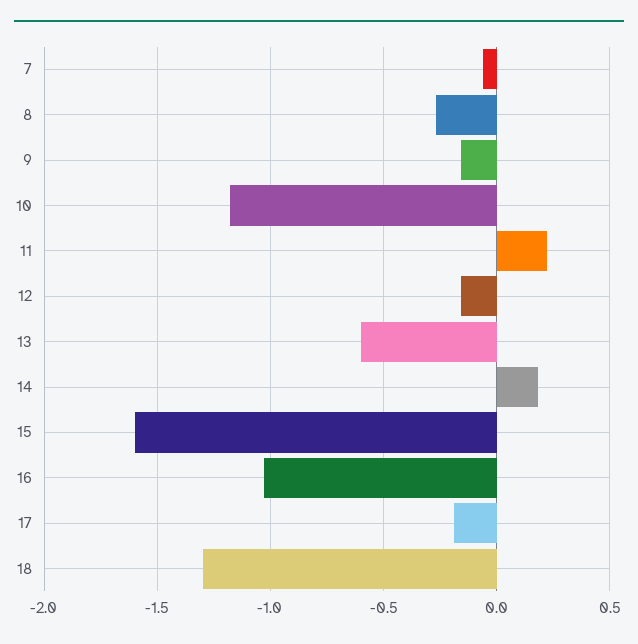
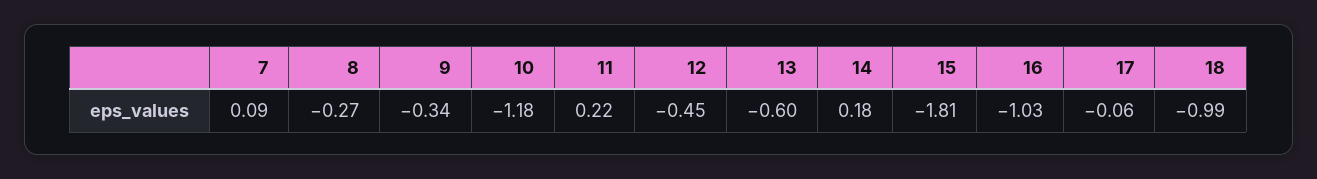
  {
-   "7": -0.05,
+   "7": 0.09,
    "8": -0.27,
-   "9": -0.15,
+   "9": -0.34,
    "10": -1.18,
    "11": 0.22,
-   "12": -0.15,
+   "12": -0.45,
    "13": -0.6,
    "14": 0.18,
-   "15": -1.6,
+   "15": -1.81,
    "16": -1.03,
-   "17": -0.2,
+   "17": -0.06,
-   "18": -1.3
+   "18": -0.99
  }

